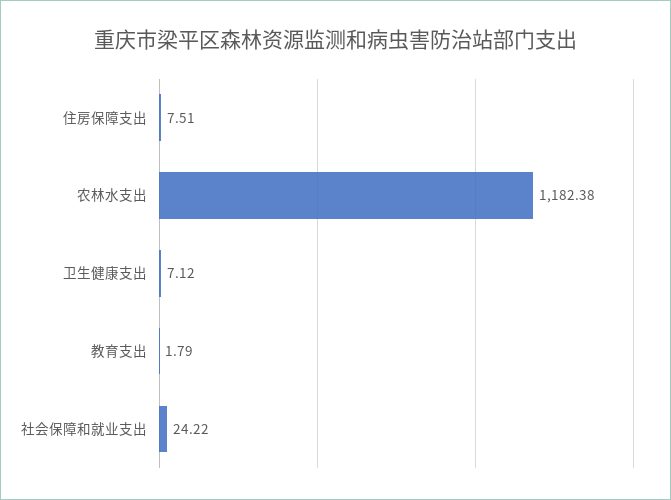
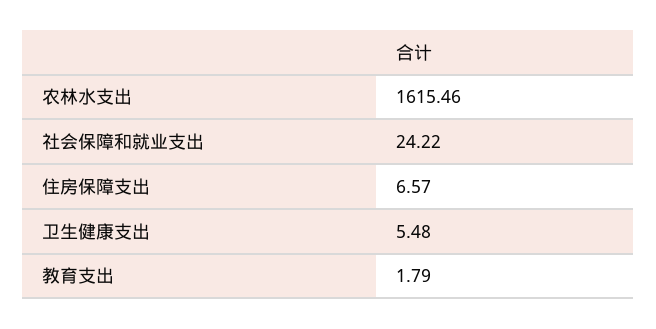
  {
-   "住房保障支出": 7.51,
+   "住房保障支出": 6.57,
-   "农林水支出": 1182.38,
+   "农林水支出": 1615.46,
-   "卫生健康支出": 7.12,
+   "卫生健康支出": 5.48,
    "教育支出": 1.79,
    "社会保障和就业支出": 24.22
  }

